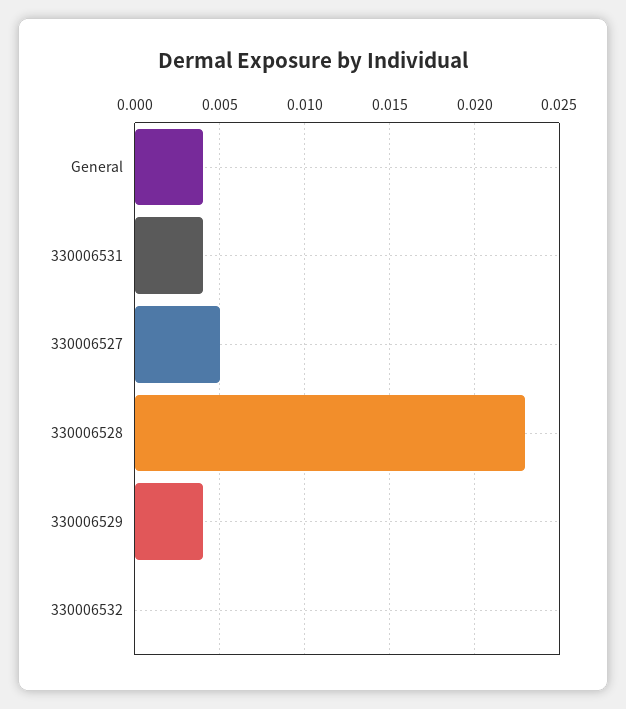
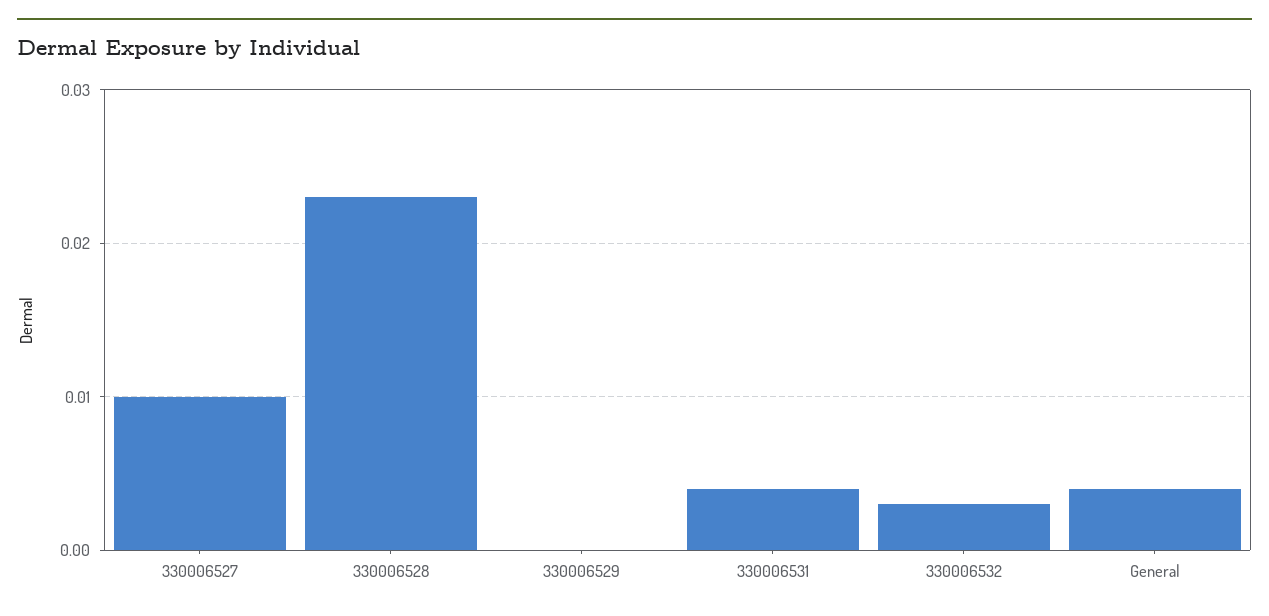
  {
    "General": 0.004,
    "330006531": 0.004,
-   "330006527": 0.005,
+   "330006527": 0.01,
    "330006528": 0.023,
-   "330006529": 0.004,
+   "330006529": 0,
-   "330006532": 0
+   "330006532": 0.003
  }

